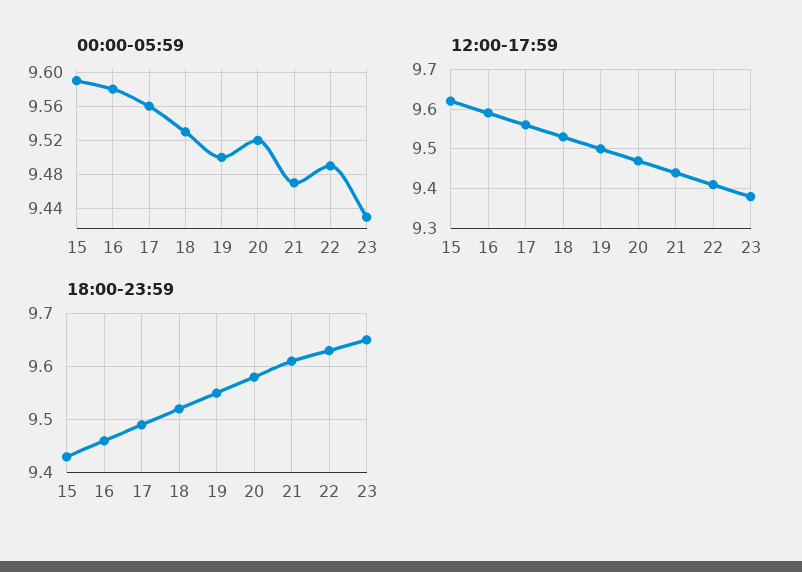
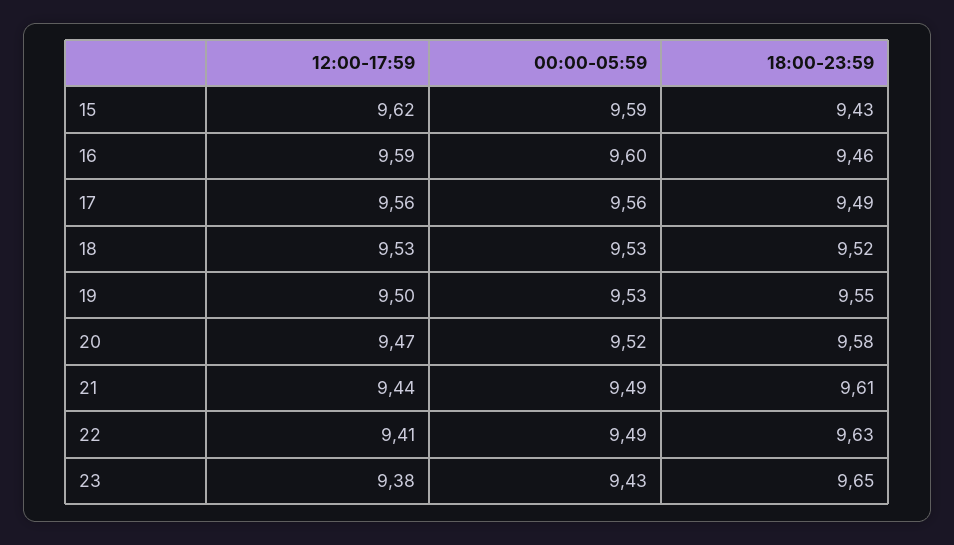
  {
    "00:00-05:59": {
      "15": 9.59,
-     "16": 9.58,
+     "16": 9.6,
      "17": 9.56,
      "18": 9.53,
-     "19": 9.5,
+     "19": 9.53,
      "20": 9.52,
-     "21": 9.47,
+     "21": 9.49,
      "22": 9.49,
      "23": 9.43
    },
    "12:00-17:59": {
      "15": 9.62,
      "16": 9.59,
      "17": 9.56,
      "18": 9.53,
      "19": 9.5,
      "20": 9.47,
      "21": 9.44,
      "22": 9.41,
      "23": 9.38
    },
    "18:00-23:59": {
      "15": 9.43,
      "16": 9.46,
      "17": 9.49,
      "18": 9.52,
      "19": 9.55,
      "20": 9.58,
      "21": 9.61,
      "22": 9.63,
      "23": 9.65
    }
  }

